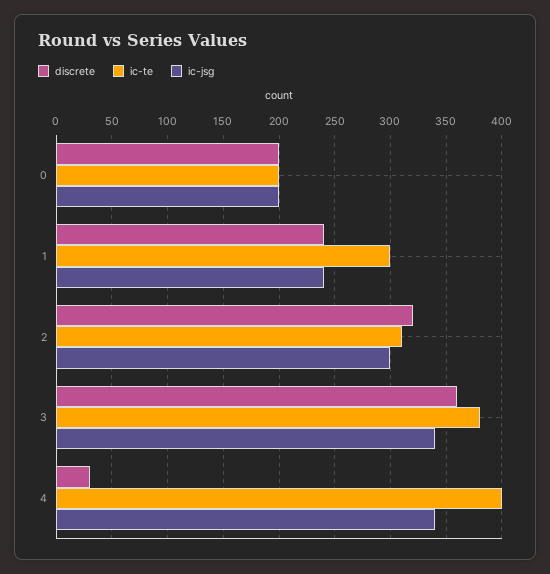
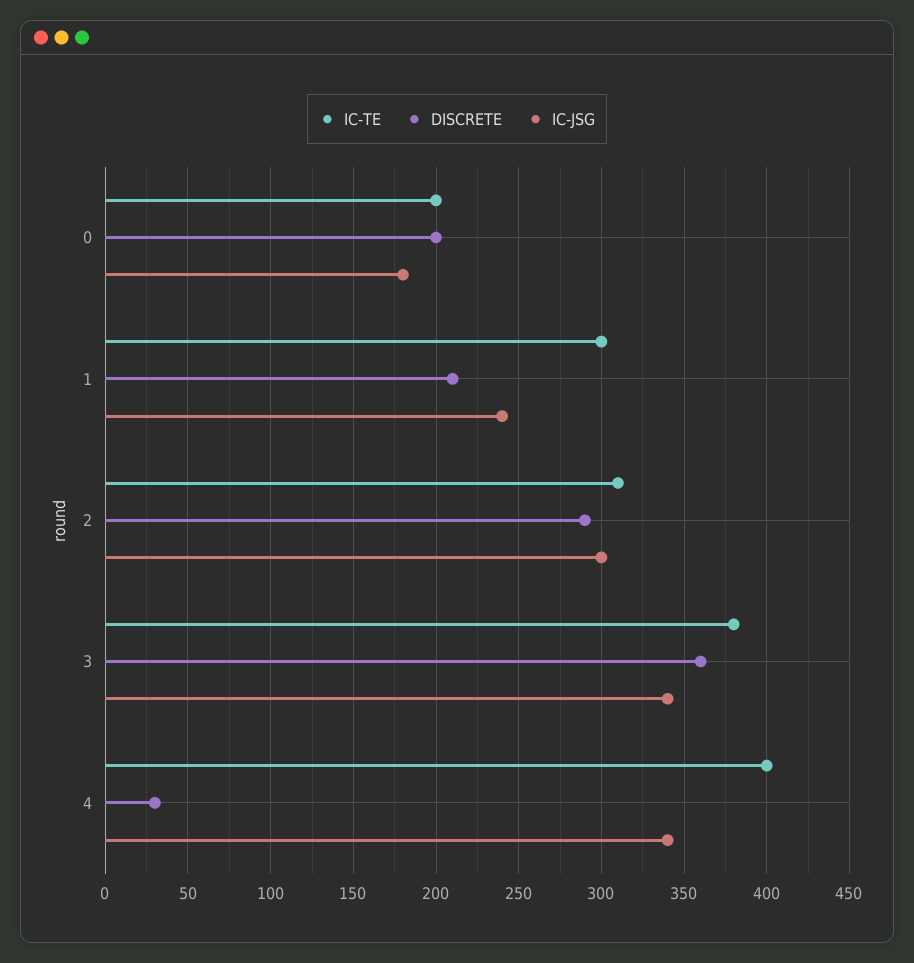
  {
    "discrete": {
      "0": 200,
-     "1": 240,
+     "1": 210,
-     "2": 320,
+     "2": 290,
      "3": 360,
      "4": 30
    },
    "ic-te": {
      "0": 200,
      "1": 300,
      "2": 310,
      "3": 380,
      "4": 400
    },
    "ic-jsg": {
-     "0": 200,
+     "0": 180,
      "1": 240,
      "2": 300,
      "3": 340,
      "4": 340
    }
  }

